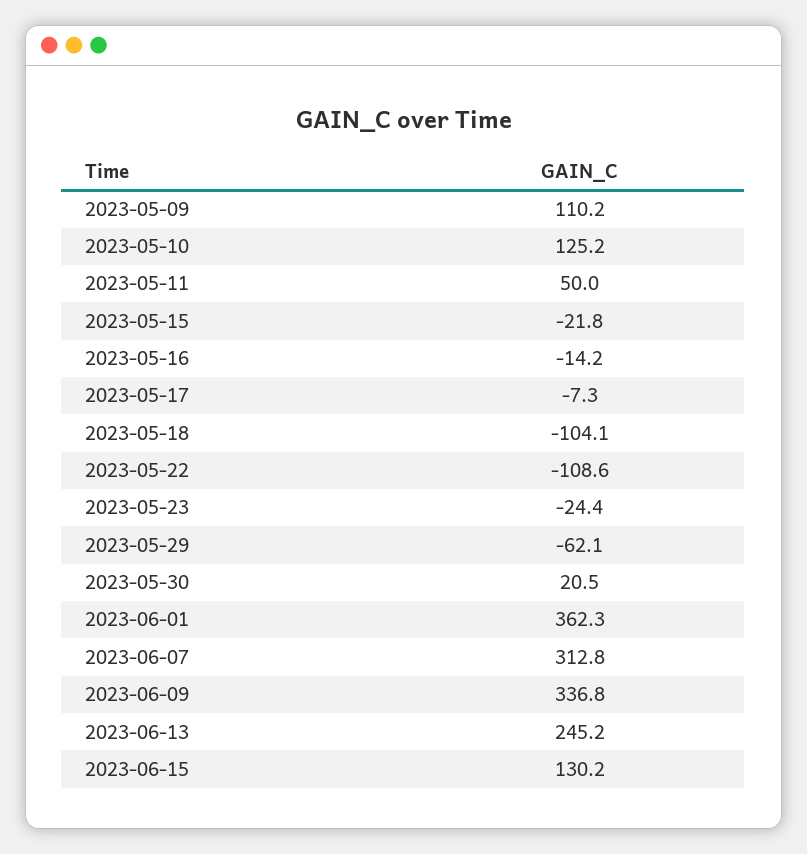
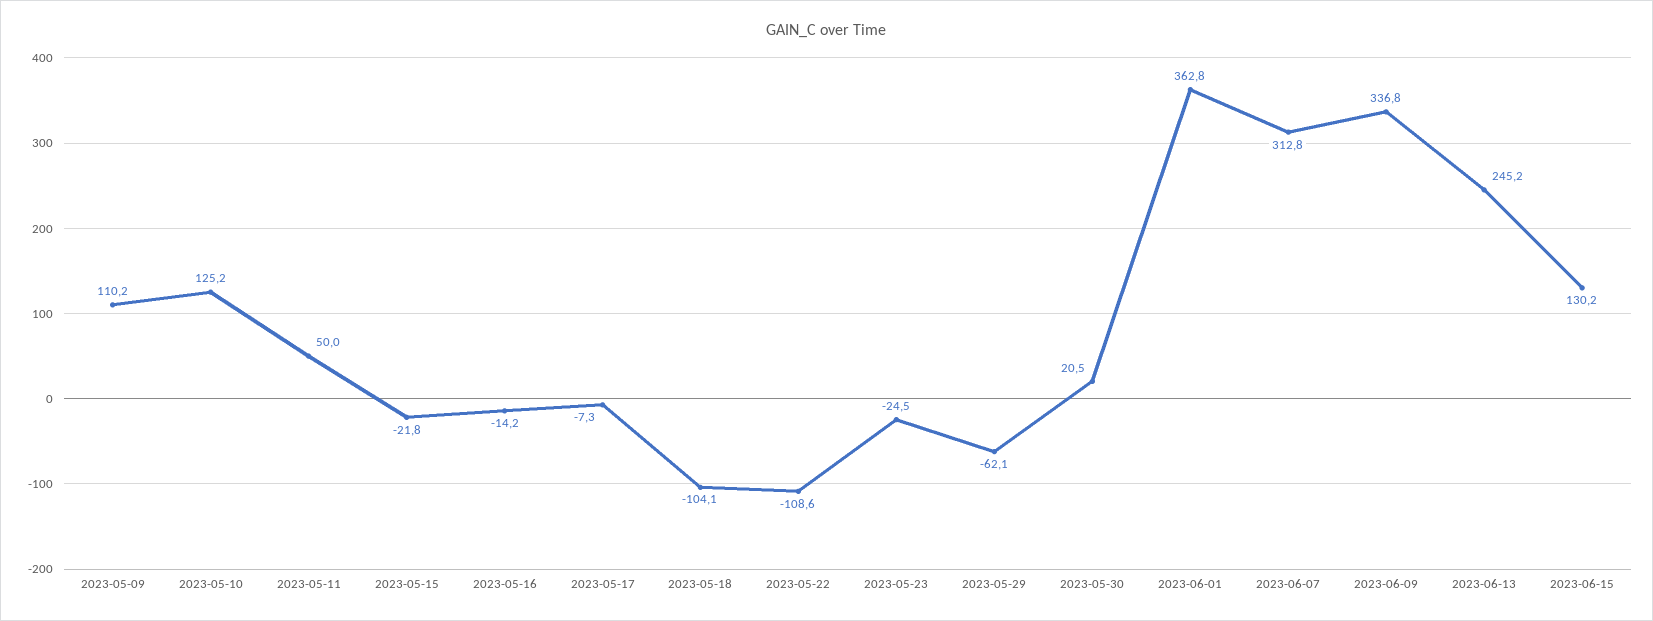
  {
    "2023-05-09": 110.2,
    "2023-05-10": 125.2,
    "2023-05-11": 50,
    "2023-05-15": -21.8,
    "2023-05-16": -14.2,
    "2023-05-17": -7.3,
    "2023-05-18": -104.1,
    "2023-05-22": -108.6,
-   "2023-05-23": -24.4,
+   "2023-05-23": -24.5,
    "2023-05-29": -62.1,
    "2023-05-30": 20.5,
-   "2023-06-01": 362.3,
+   "2023-06-01": 362.8,
    "2023-06-07": 312.8,
    "2023-06-09": 336.8,
    "2023-06-13": 245.2,
    "2023-06-15": 130.2
  }

